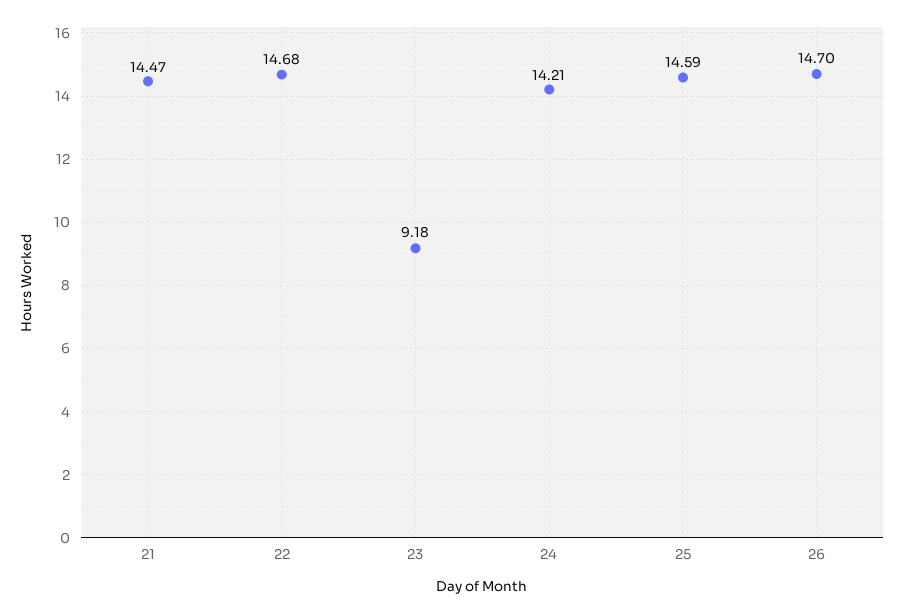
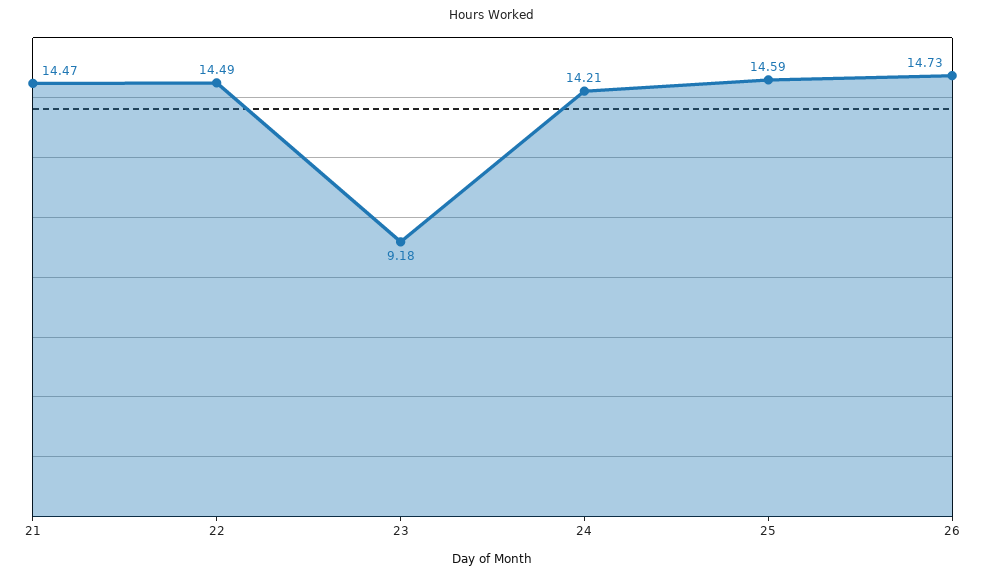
  {
    "21": 14.47,
-   "22": 14.68,
+   "22": 14.49,
    "23": 9.18,
    "24": 14.21,
    "25": 14.59,
-   "26": 14.7
+   "26": 14.73
  }

